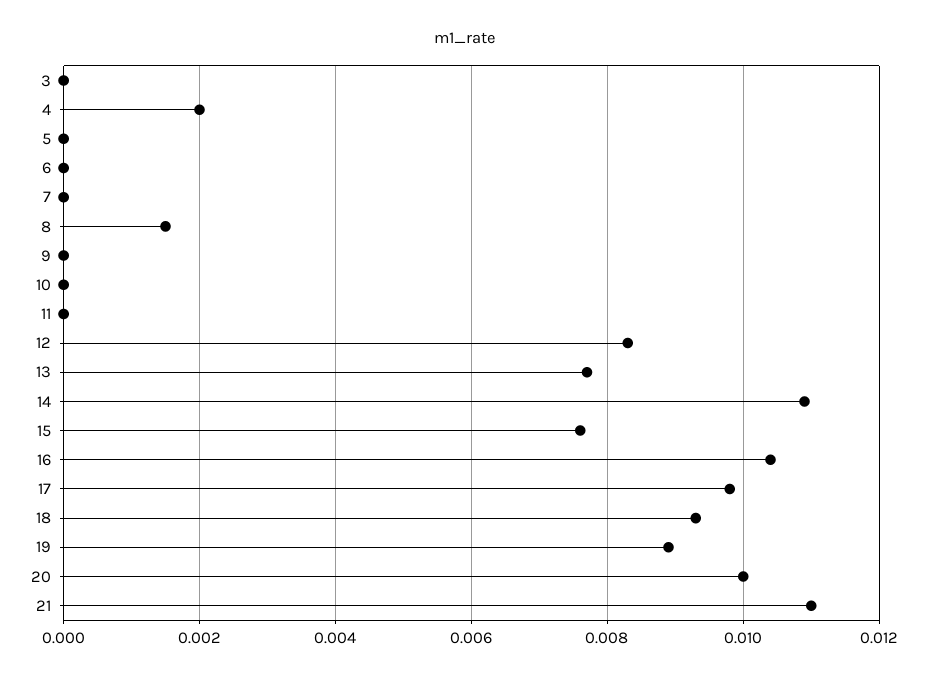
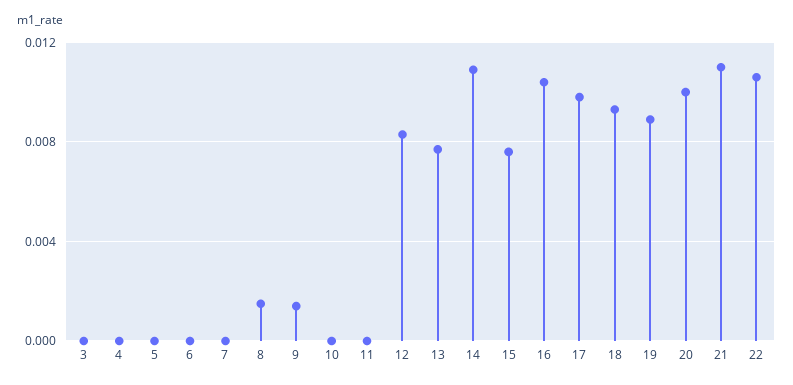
  {
    "3": 0,
-   "4": 0.002,
+   "4": 0,
    "5": 0,
    "6": 0,
    "7": 0,
    "8": 0.0015,
-   "9": 0,
+   "9": 0.0015,
    "10": 0,
    "11": 0,
    "12": 0.0085,
    "13": 0.0075,
    "14": 0.011,
    "15": 0.0075,
    "16": 0.0105,
    "17": 0.01,
    "18": 0.0095,
    "19": 0.009,
    "20": 0.01,
-   "21": 0.011
+   "21": 0.011,
+   "22": 0.0105
  }

